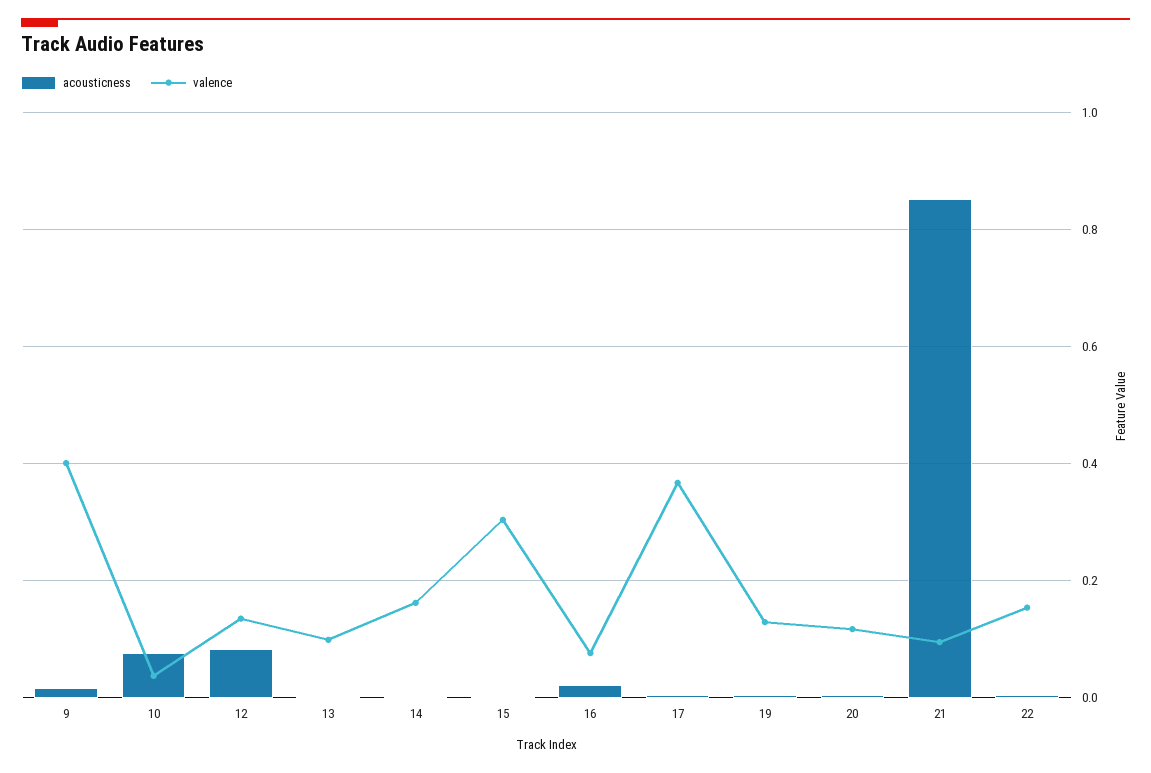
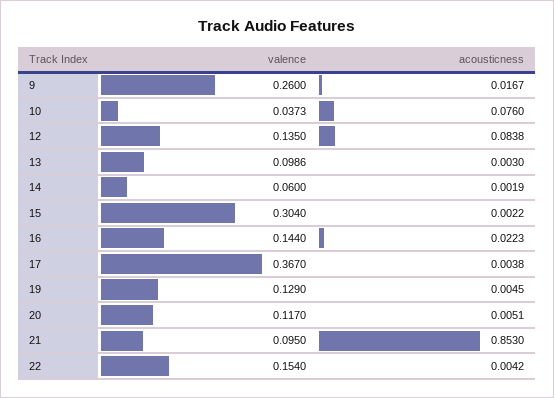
  {
    "acousticness": {
      "9": 0.0167,
      "10": 0.076,
      "12": 0.0838,
      "13": 0.003,
      "14": 0.0019,
      "15": 0.0022,
      "16": 0.0223,
      "17": 0.0038,
      "19": 0.0045,
      "20": 0.0051,
      "21": 0.853,
      "22": 0.0042
    },
    "valence": {
-     "9": 0.4,
+     "9": 0.26,
      "10": 0.0373,
      "12": 0.135,
      "13": 0.0986,
-     "14": 0.16,
+     "14": 0.06,
      "15": 0.304,
-     "16": 0.08,
+     "16": 0.144,
      "17": 0.367,
      "19": 0.129,
      "20": 0.117,
      "21": 0.095,
      "22": 0.154
    }
  }

